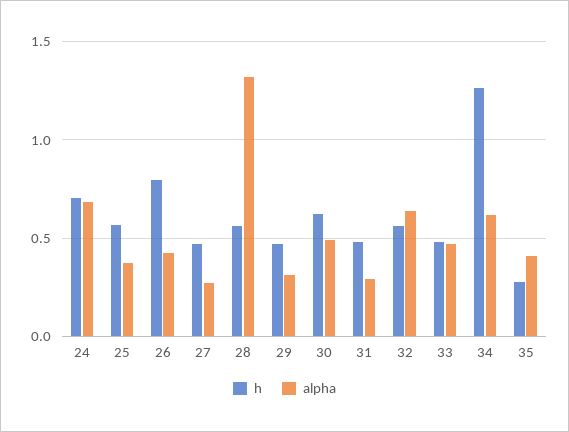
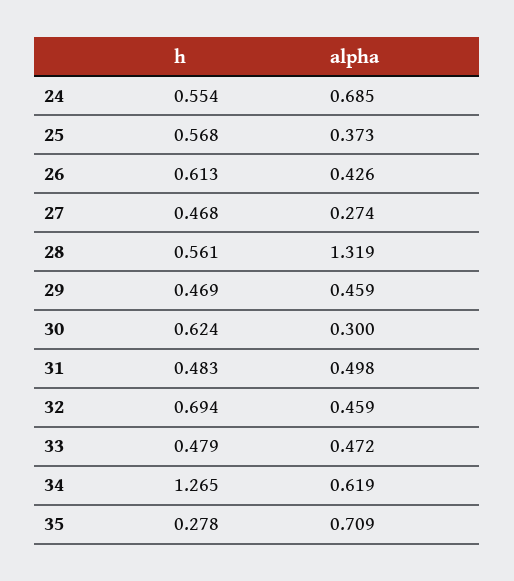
  {
    "h": {
-     "24": 0.7,
+     "24": 0.554,
      "25": 0.568,
-     "26": 0.8,
+     "26": 0.613,
      "27": 0.468,
      "28": 0.561,
      "29": 0.469,
      "30": 0.624,
      "31": 0.483,
-     "32": 0.55,
+     "32": 0.694,
      "33": 0.479,
      "34": 1.265,
      "35": 0.278
    },
    "alpha": {
      "24": 0.685,
      "25": 0.373,
      "26": 0.426,
      "27": 0.274,
      "28": 1.319,
-     "29": 0.3,
+     "29": 0.459,
-     "30": 0.5,
+     "30": 0.3,
-     "31": 0.3,
+     "31": 0.498,
-     "32": 0.65,
+     "32": 0.459,
      "33": 0.472,
      "34": 0.619,
-     "35": 0.4
+     "35": 0.709
    }
  }

